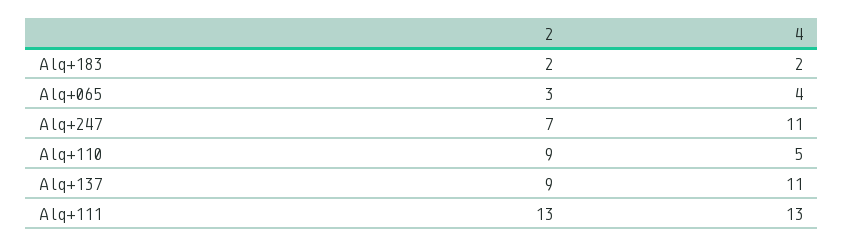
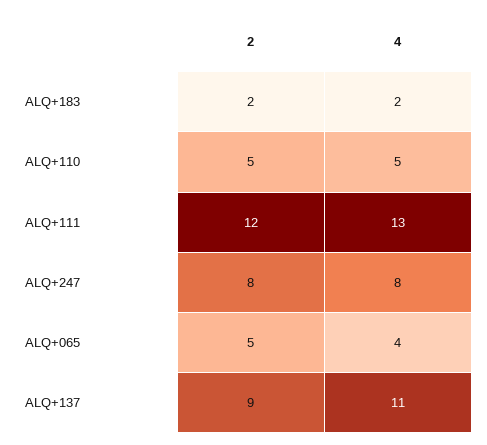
  {
    "2": {
      "Alq+183": 2,
-     "Alq+065": 3,
+     "Alq+065": 5,
-     "Alq+247": 7,
+     "Alq+247": 8,
-     "Alq+110": 9,
+     "Alq+110": 5,
      "Alq+137": 9,
-     "Alq+111": 13
+     "Alq+111": 12
    },
    "4": {
      "Alq+183": 2,
      "Alq+065": 4,
-     "Alq+247": 11,
+     "Alq+247": 8,
      "Alq+110": 5,
      "Alq+137": 11,
      "Alq+111": 13
    }
  }

